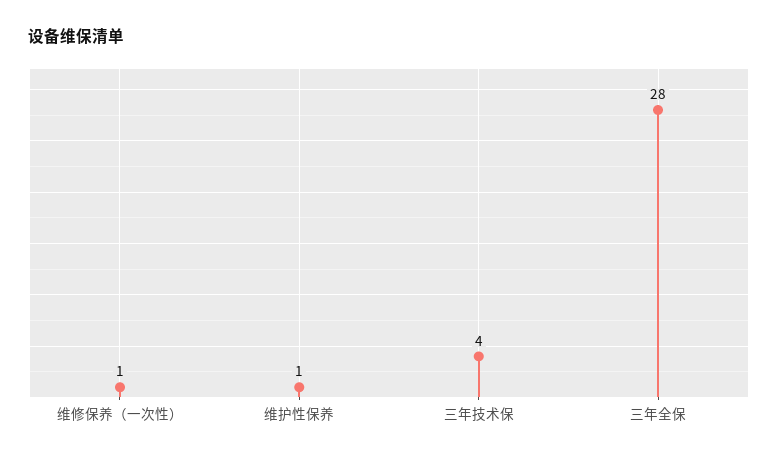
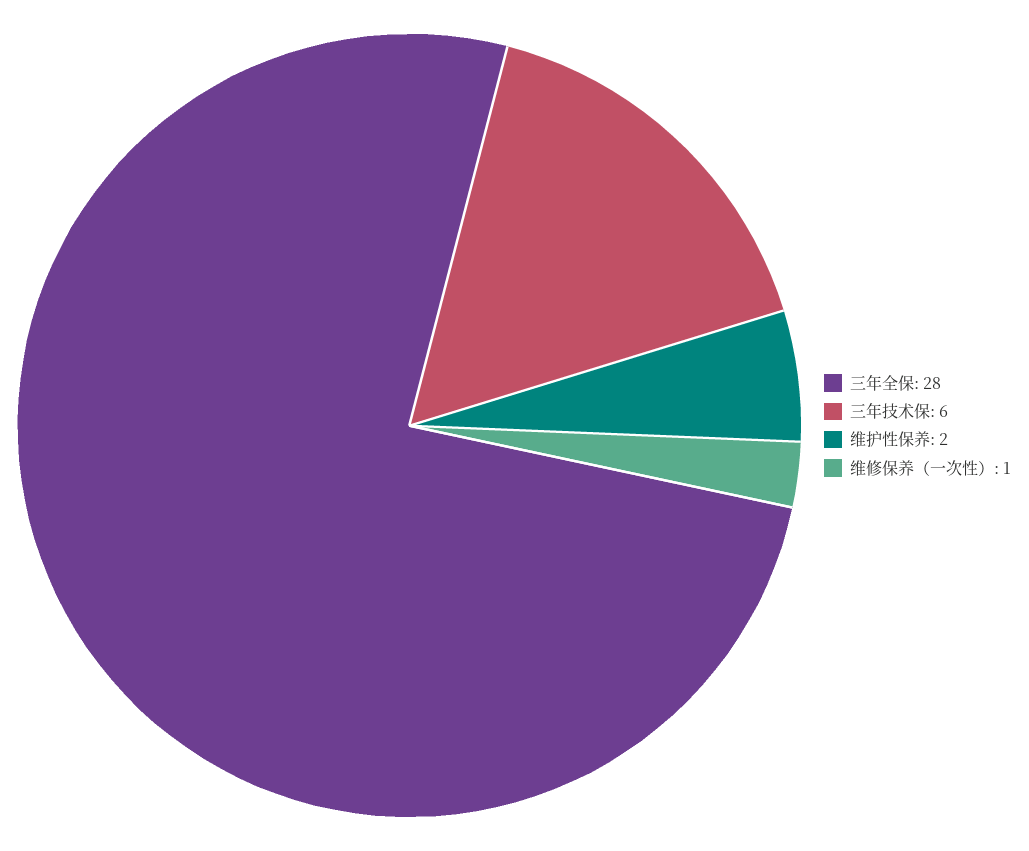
  {
    "维修保养（一次性）": 1,
-   "维护性保养": 1,
+   "维护性保养": 2,
-   "三年技术保": 4,
+   "三年技术保": 6,
    "三年全保": 28
  }

